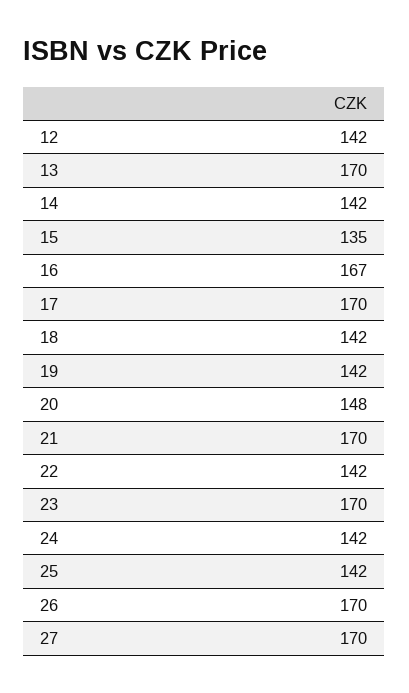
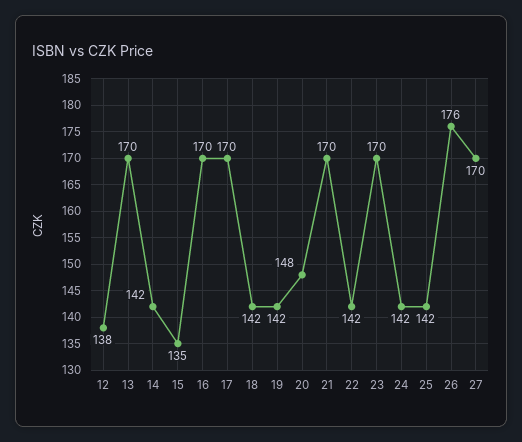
  {
-   "12": 142,
+   "12": 138,
    "13": 170,
    "14": 142,
    "15": 135,
-   "16": 167,
+   "16": 170,
    "17": 170,
    "18": 142,
    "19": 142,
    "20": 148,
    "21": 170,
    "22": 142,
    "23": 170,
    "24": 142,
    "25": 142,
-   "26": 170,
+   "26": 176,
    "27": 170
  }

